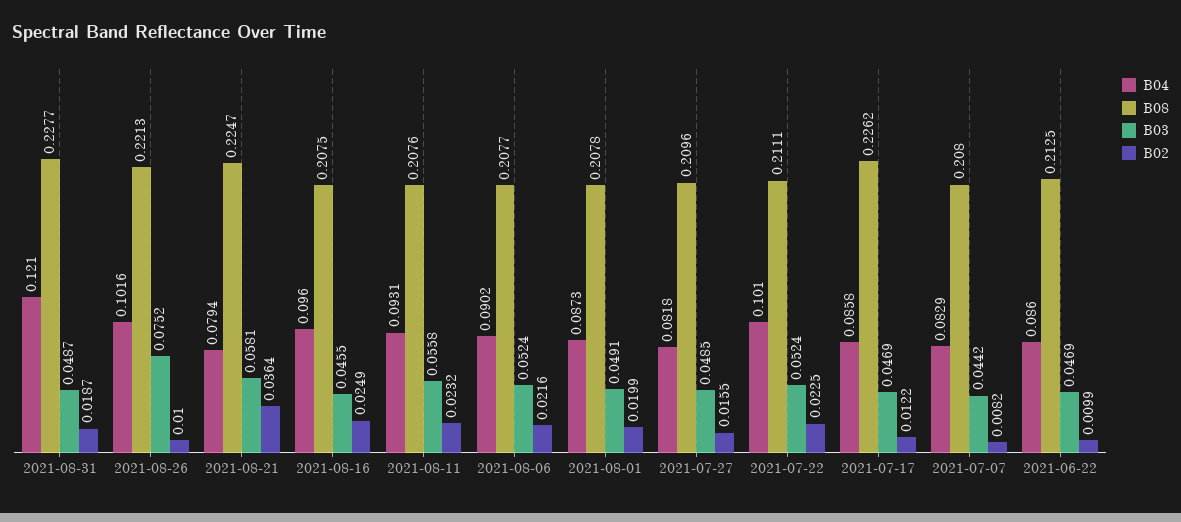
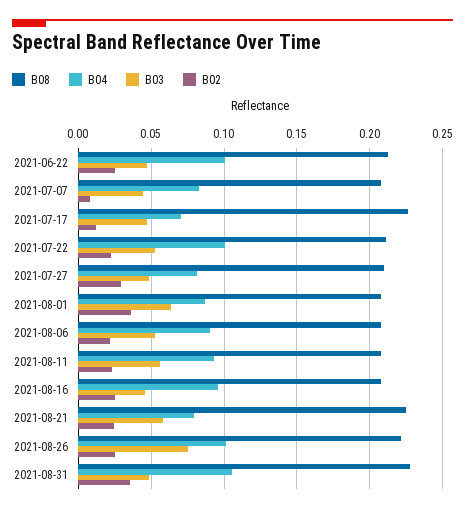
  {
    "B04": {
-     "2021-08-31": 0.121,
+     "2021-08-31": 0.105,
      "2021-08-26": 0.1016,
      "2021-08-21": 0.0794,
      "2021-08-16": 0.096,
      "2021-08-11": 0.0931,
      "2021-08-06": 0.0902,
      "2021-08-01": 0.0873,
      "2021-07-27": 0.0818,
      "2021-07-22": 0.101,
-     "2021-07-17": 0.0858,
+     "2021-07-17": 0.07,
      "2021-07-07": 0.0829,
-     "2021-06-22": 0.086
+     "2021-06-22": 0.1
    },
    "B08": {
      "2021-08-31": 0.2277,
      "2021-08-26": 0.2213,
      "2021-08-21": 0.2247,
      "2021-08-16": 0.2075,
      "2021-08-11": 0.2076,
      "2021-08-06": 0.2077,
      "2021-08-01": 0.2078,
      "2021-07-27": 0.2096,
      "2021-07-22": 0.2111,
      "2021-07-17": 0.2262,
      "2021-07-07": 0.208,
      "2021-06-22": 0.2125
    },
    "B03": {
      "2021-08-31": 0.0487,
      "2021-08-26": 0.0752,
      "2021-08-21": 0.0581,
      "2021-08-16": 0.0455,
      "2021-08-11": 0.0558,
      "2021-08-06": 0.0524,
-     "2021-08-01": 0.0491,
+     "2021-08-01": 0.065,
      "2021-07-27": 0.0485,
      "2021-07-22": 0.0524,
      "2021-07-17": 0.0469,
      "2021-07-07": 0.0442,
      "2021-06-22": 0.0469
    },
    "B02": {
-     "2021-08-31": 0.0187,
+     "2021-08-31": 0.035,
-     "2021-08-26": 0.01,
+     "2021-08-26": 0.025,
-     "2021-08-21": 0.0364,
+     "2021-08-21": 0.025,
      "2021-08-16": 0.0249,
      "2021-08-11": 0.0232,
      "2021-08-06": 0.0216,
-     "2021-08-01": 0.0199,
+     "2021-08-01": 0.035,
-     "2021-07-27": 0.0155,
+     "2021-07-27": 0.03,
      "2021-07-22": 0.0225,
      "2021-07-17": 0.0122,
      "2021-07-07": 0.0082,
-     "2021-06-22": 0.0099
+     "2021-06-22": 0.025
    }
  }

